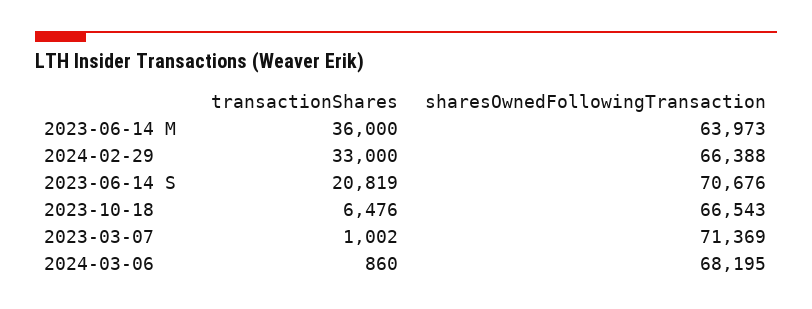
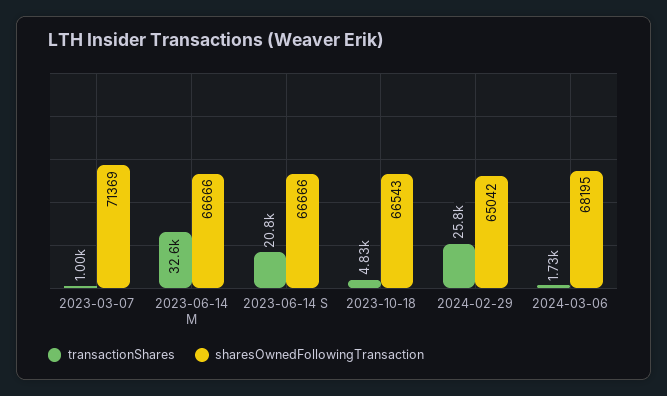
  {
    "transactionShares": {
-     "2023-06-14 M": 36000,
+     "2023-06-14 M": 32600,
-     "2024-02-29": 33000,
+     "2024-02-29": 25800,
      "2023-06-14 S": 20819,
-     "2023-10-18": 6476,
+     "2023-10-18": 4830,
      "2023-03-07": 1002,
-     "2024-03-06": 860
+     "2024-03-06": 1730
    },
    "sharesOwnedFollowingTransaction": {
-     "2023-06-14 M": 63973,
+     "2023-06-14 M": 66666,
-     "2024-02-29": 66388,
+     "2024-02-29": 65042,
-     "2023-06-14 S": 70676,
+     "2023-06-14 S": 66666,
      "2023-10-18": 66543,
      "2023-03-07": 71369,
      "2024-03-06": 68195
    }
  }

